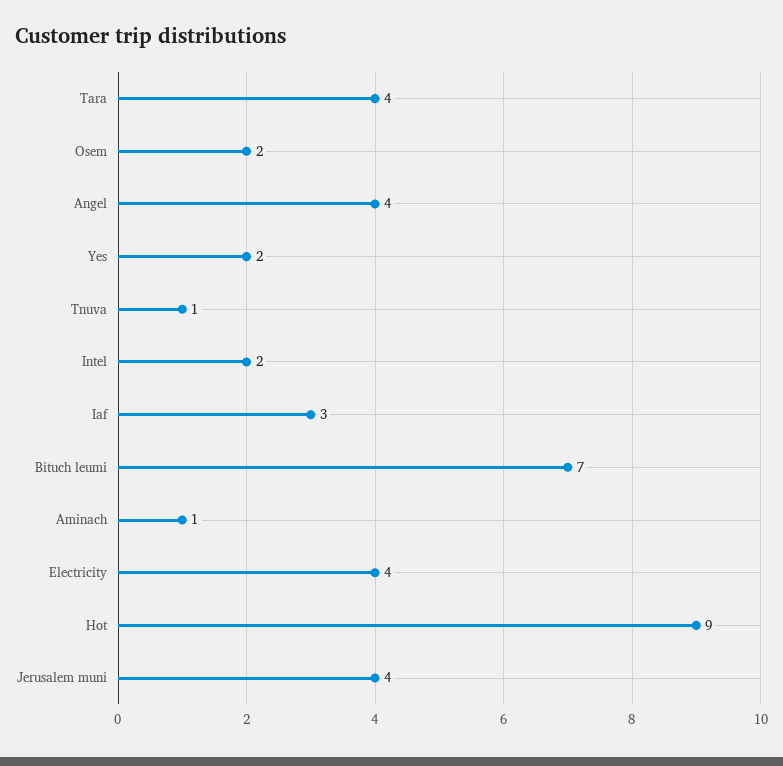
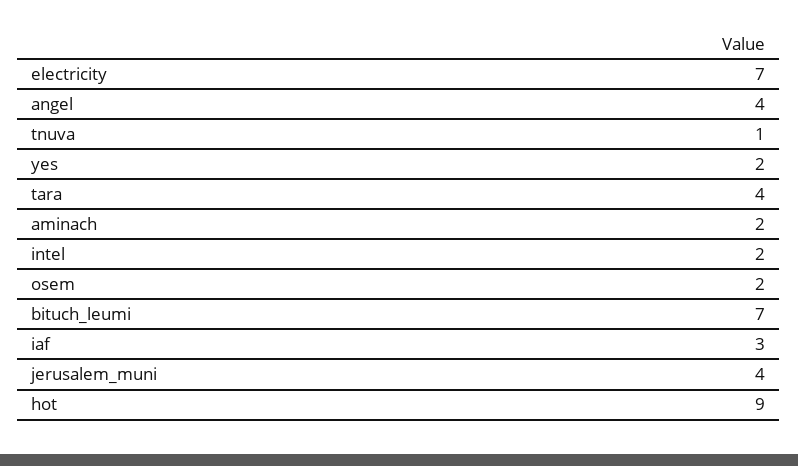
  {
    "Tara": 4,
    "Osem": 2,
    "Angel": 4,
    "Yes": 2,
    "Tnuva": 1,
    "Intel": 2,
    "Iaf": 3,
    "Bituch leumi": 7,
-   "Aminach": 1,
+   "Aminach": 2,
-   "Electricity": 4,
+   "Electricity": 7,
    "Hot": 9,
    "Jerusalem muni": 4
  }

